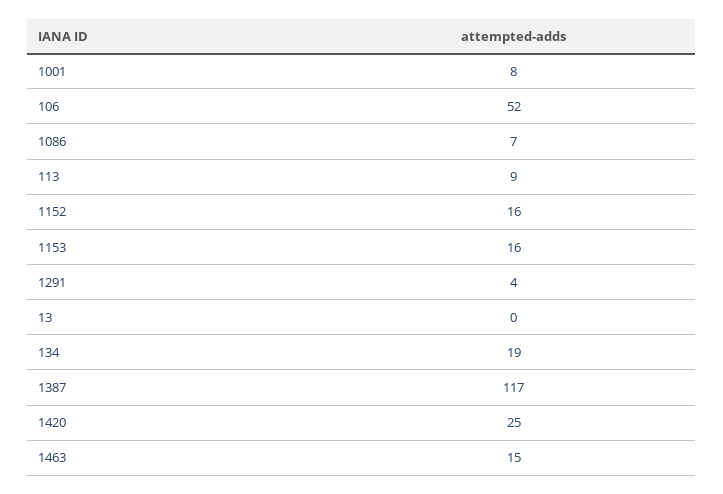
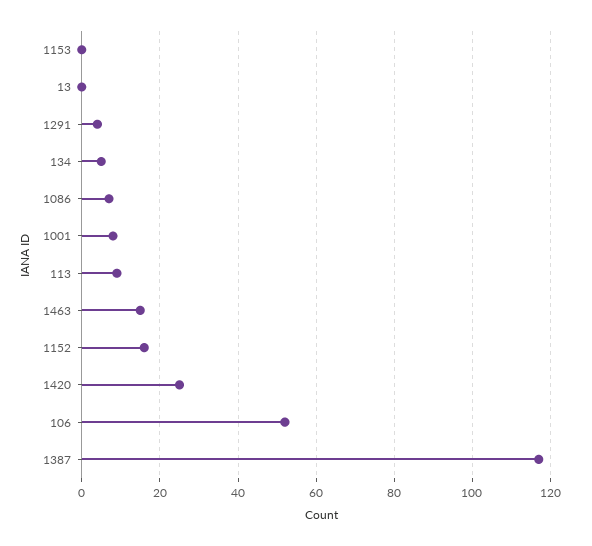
  {
    "1001": 8,
    "106": 52,
    "1086": 7,
    "113": 9,
    "1152": 16,
-   "1153": 16,
+   "1153": 0,
    "1291": 4,
    "13": 0,
-   "134": 19,
+   "134": 5,
    "1387": 117,
    "1420": 25,
    "1463": 15
  }

